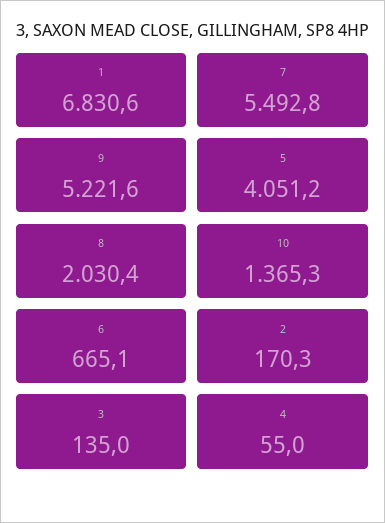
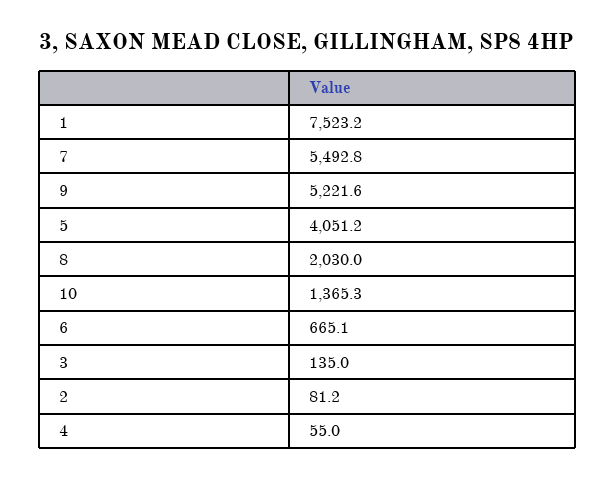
  {
-   "1": 6830.6,
+   "1": 7523.2,
    "7": 5492.8,
    "9": 5221.6,
    "5": 4051.2,
-   "8": 2030.4,
+   "8": 2030,
    "10": 1365.3,
    "6": 665.1,
-   "2": 170.3,
+   "2": 81.2,
    "3": 135,
    "4": 55
  }

